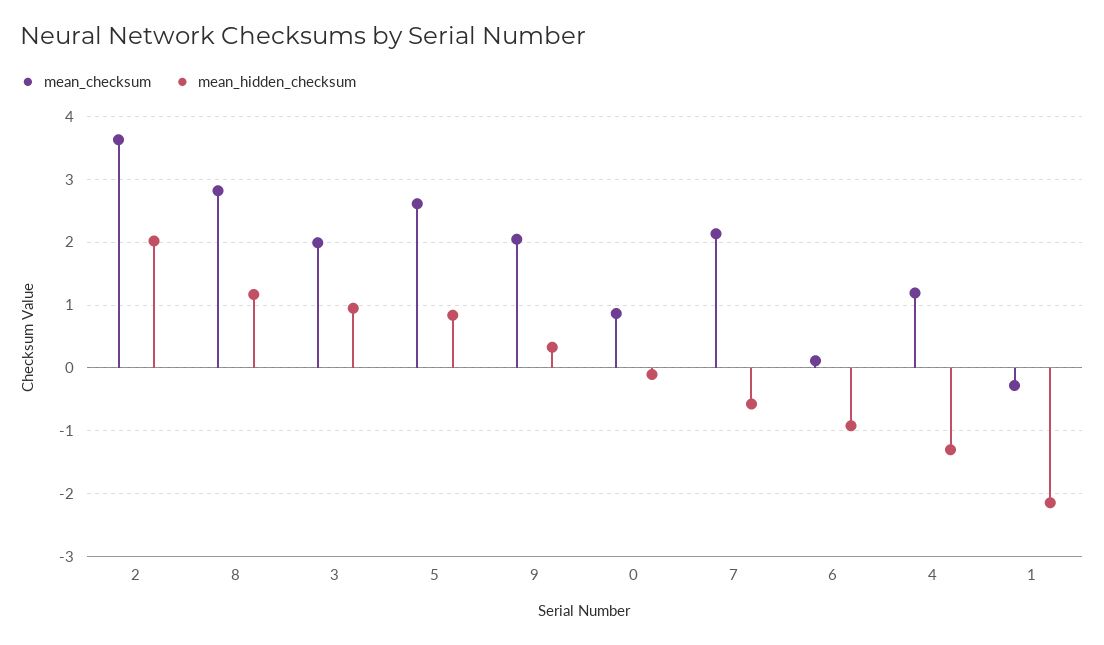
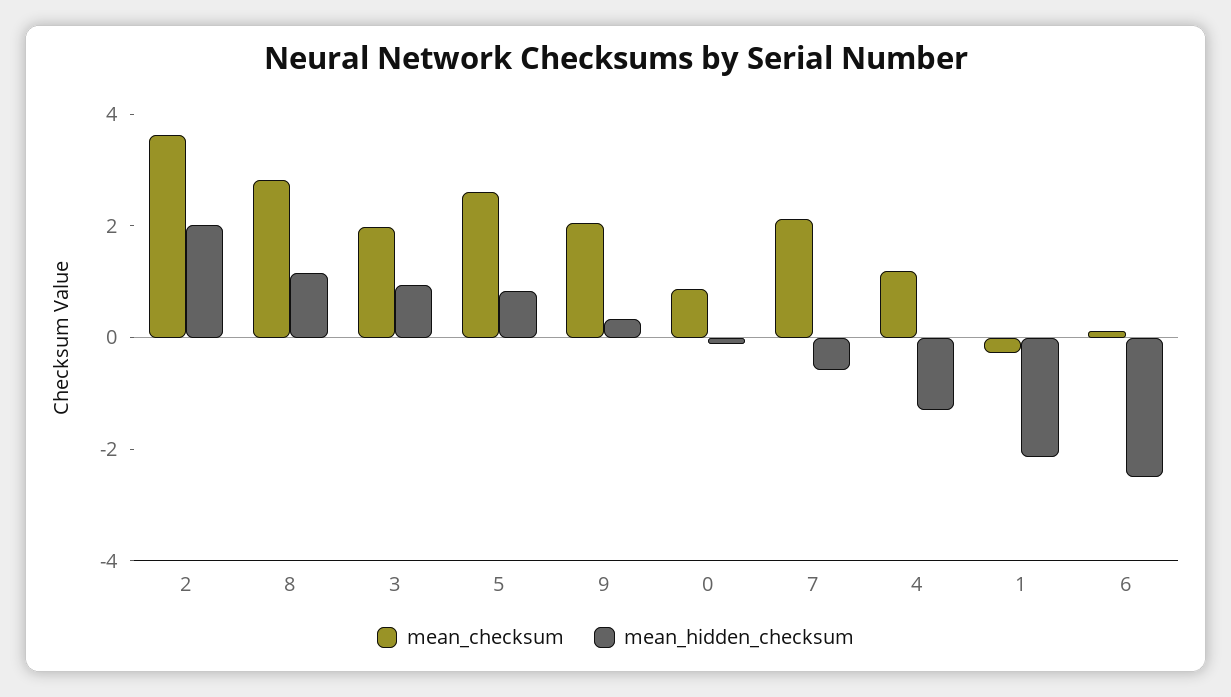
  {
    "mean_checksum": {
      "2": 3.6,
      "8": 2.8,
      "3": 2,
      "5": 2.6,
      "9": 2,
      "0": 0.9,
      "7": 2.1,
      "6": 0.1,
      "4": 1.2,
      "1": -0.3
    },
    "mean_hidden_checksum": {
      "2": 2,
      "8": 1.2,
      "3": 0.9,
      "5": 0.8,
      "9": 0.3,
      "0": -0.1,
      "7": -0.6,
-     "6": -0.9,
+     "6": -2.5,
      "4": -1.3,
      "1": -2.1
    }
  }

